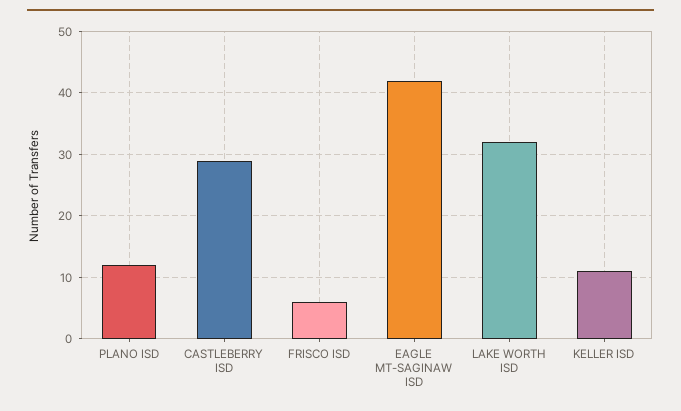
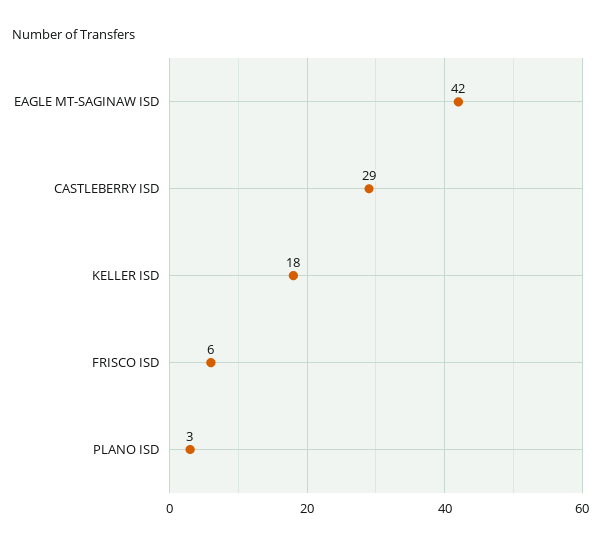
  {
-   "PLANO ISD": 12,
+   "PLANO ISD": 3,
    "CASTLEBERRY ISD": 29,
    "FRISCO ISD": 6,
    "EAGLE MT-SAGINAW ISD": 42,
-   "LAKE WORTH ISD": 32,
-   "KELLER ISD": 11
+   "KELLER ISD": 18
  }

